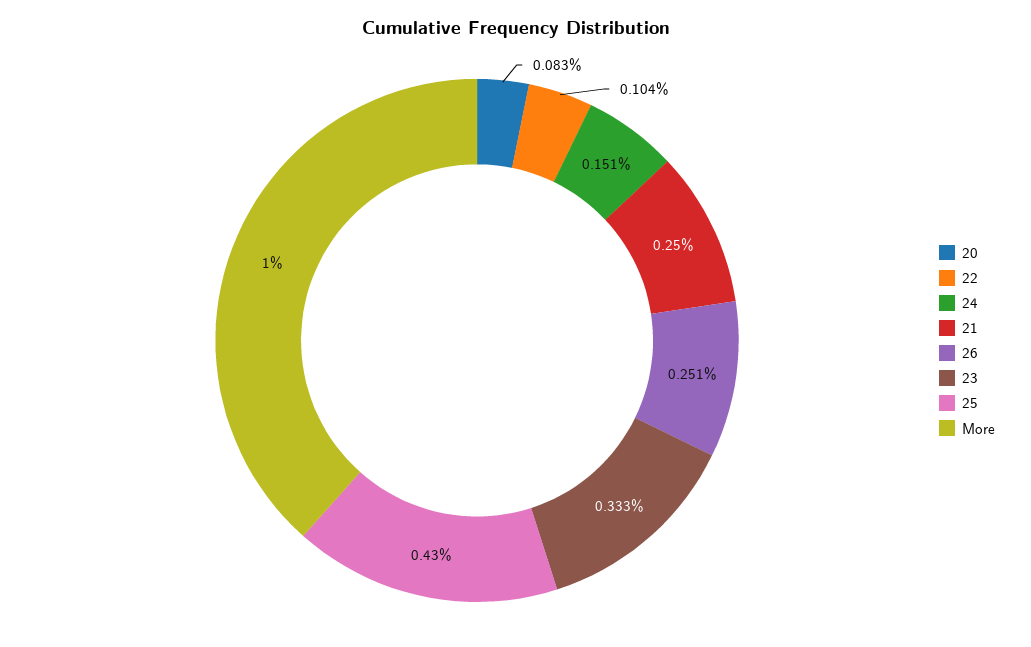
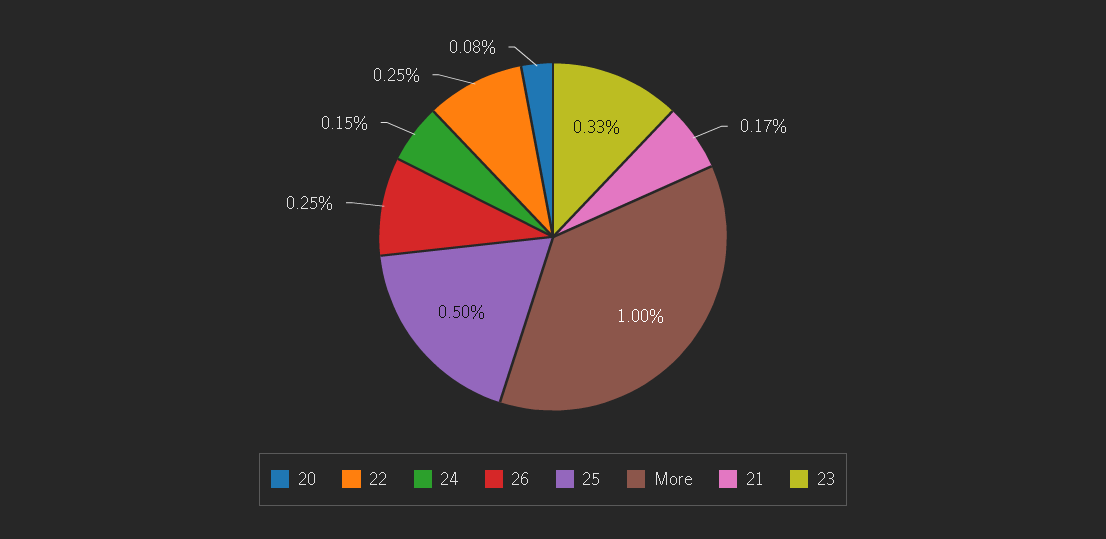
  {
    "20": 0.083,
-   "22": 0.104,
+   "22": 0.25,
    "24": 0.151,
-   "21": 0.25,
+   "21": 0.17,
    "26": 0.251,
    "23": 0.333,
-   "25": 0.43,
+   "25": 0.5,
    "More": 1
  }

